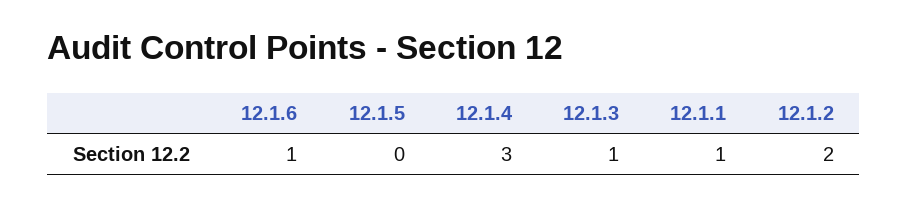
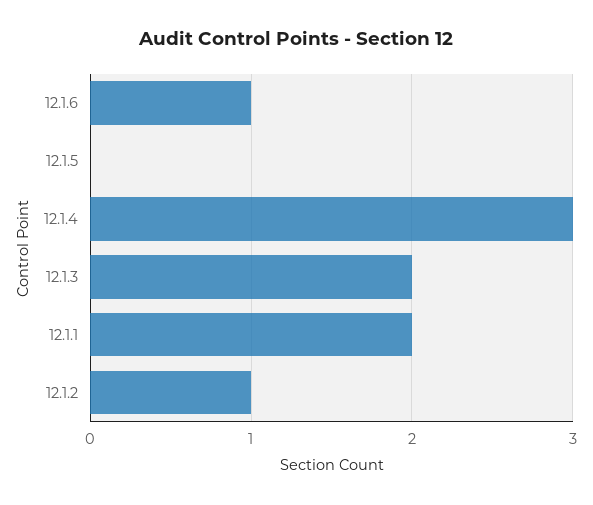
  {
    "12.1.6": 1,
    "12.1.5": 0,
    "12.1.4": 3,
-   "12.1.3": 1,
+   "12.1.3": 2,
-   "12.1.1": 1,
+   "12.1.1": 2,
-   "12.1.2": 2
+   "12.1.2": 1
  }

